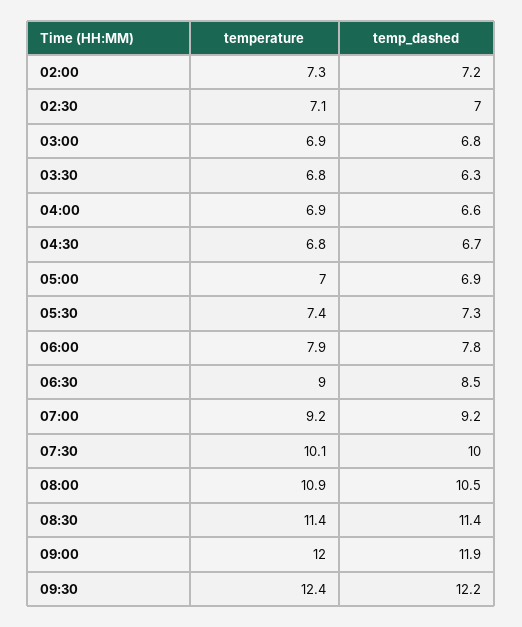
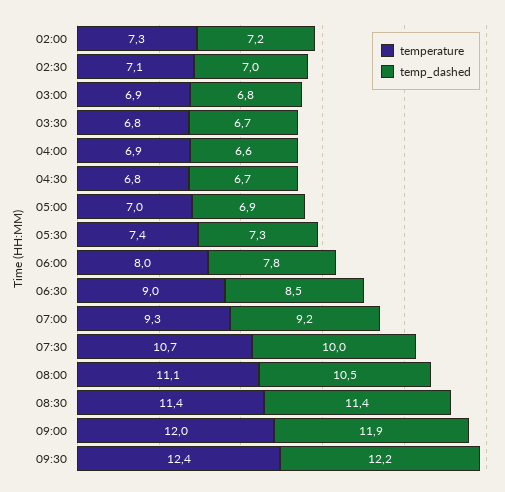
  {
    "temperature": {
      "02:00": 7.3,
      "02:30": 7.1,
      "03:00": 6.9,
      "03:30": 6.8,
      "04:00": 6.9,
      "04:30": 6.8,
      "05:00": 7,
      "05:30": 7.4,
-     "06:00": 7.9,
+     "06:00": 8,
      "06:30": 9,
-     "07:00": 9.2,
+     "07:00": 9.3,
-     "07:30": 10.1,
+     "07:30": 10.7,
-     "08:00": 10.9,
+     "08:00": 11.1,
      "08:30": 11.4,
      "09:00": 12,
      "09:30": 12.4
    },
    "temp_dashed": {
      "02:00": 7.2,
      "02:30": 7,
      "03:00": 6.8,
-     "03:30": 6.3,
+     "03:30": 6.7,
      "04:00": 6.6,
      "04:30": 6.7,
      "05:00": 6.9,
      "05:30": 7.3,
      "06:00": 7.8,
      "06:30": 8.5,
      "07:00": 9.2,
      "07:30": 10,
      "08:00": 10.5,
      "08:30": 11.4,
      "09:00": 11.9,
      "09:30": 12.2
    }
  }

